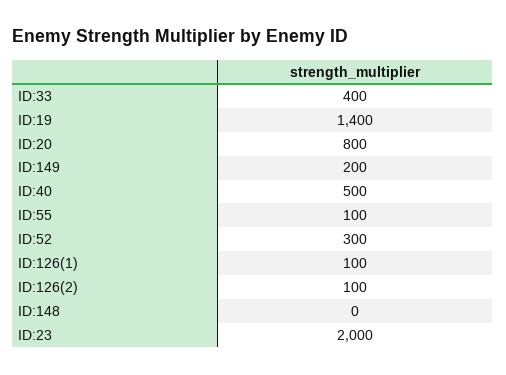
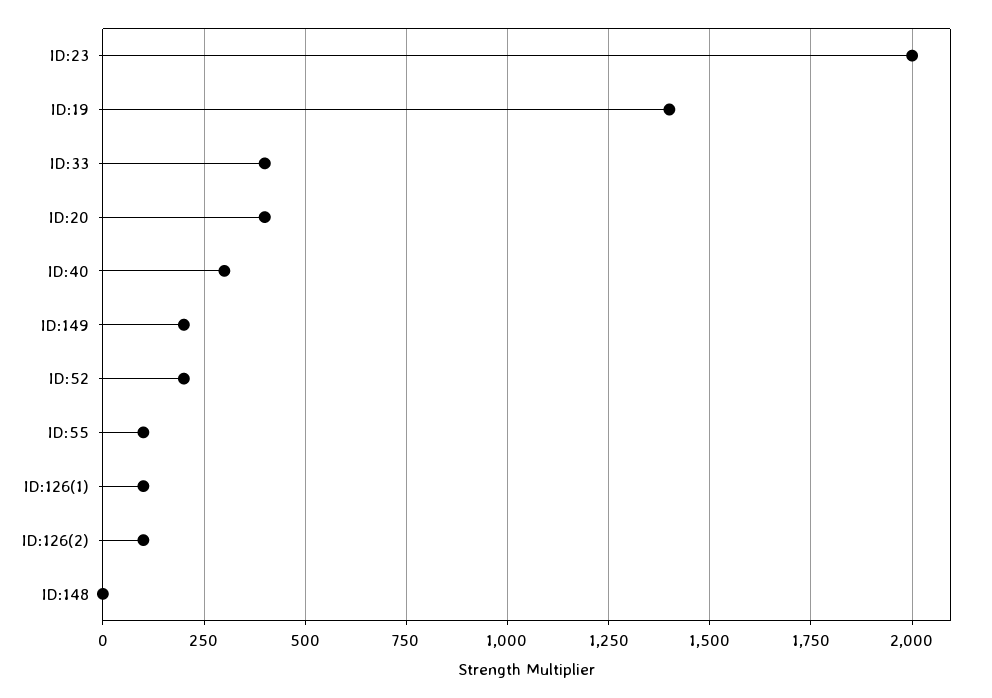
  {
    "ID:33": 400,
    "ID:19": 1400,
-   "ID:20": 800,
+   "ID:20": 400,
    "ID:149": 200,
-   "ID:40": 500,
+   "ID:40": 300,
    "ID:55": 100,
-   "ID:52": 300,
+   "ID:52": 200,
    "ID:126(1)": 100,
    "ID:126(2)": 100,
    "ID:148": 0,
    "ID:23": 2000
  }

